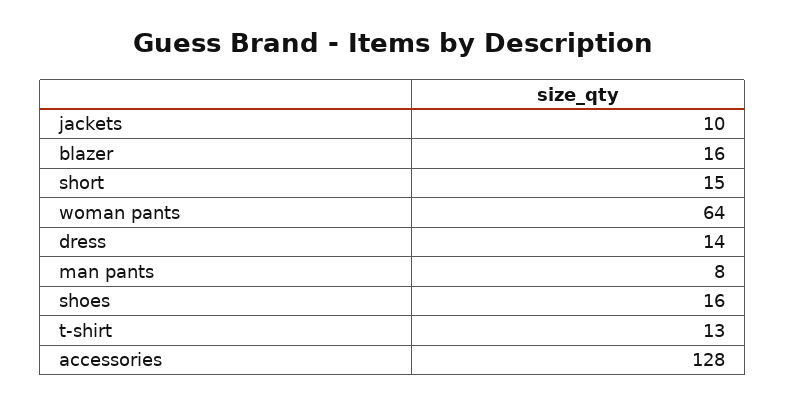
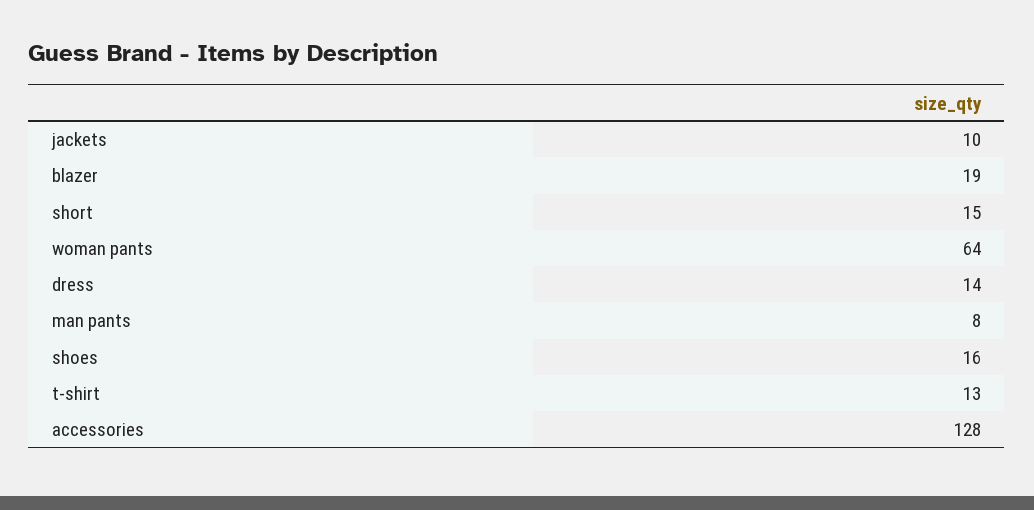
  {
    "jackets": 10,
-   "blazer": 16,
+   "blazer": 19,
    "short": 15,
    "woman pants": 64,
    "dress": 14,
    "man pants": 8,
    "shoes": 16,
    "t-shirt": 13,
    "accessories": 128
  }

